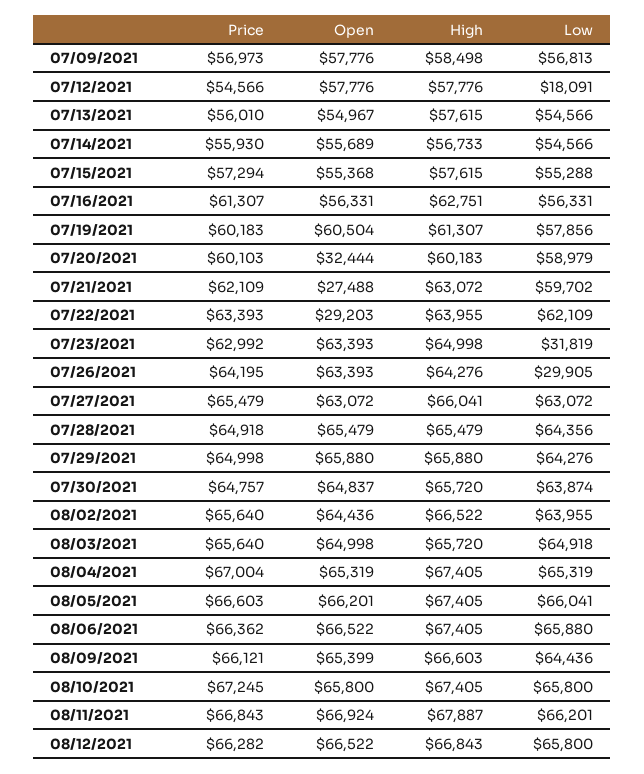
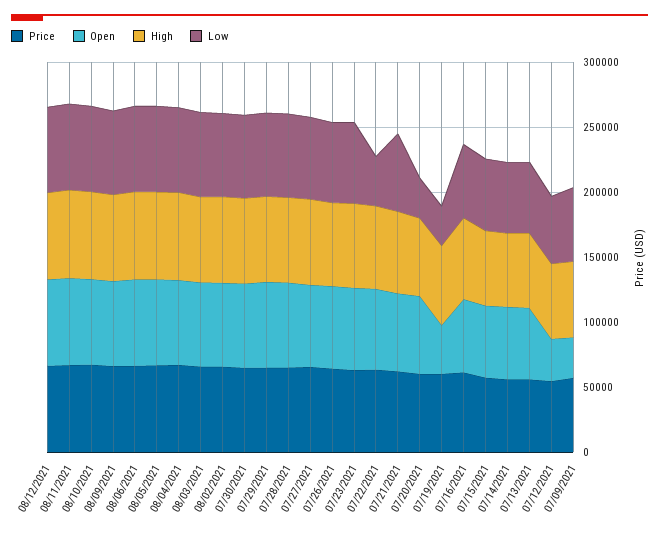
  {
    "Price": {
      "07/09/2021": 56973,
      "07/12/2021": 54566,
      "07/13/2021": 56010,
      "07/14/2021": 55930,
      "07/15/2021": 57294,
      "07/16/2021": 61307,
      "07/19/2021": 60183,
      "07/20/2021": 60103,
      "07/21/2021": 62109,
      "07/22/2021": 63393,
      "07/23/2021": 62992,
      "07/26/2021": 64195,
      "07/27/2021": 65479,
      "07/28/2021": 64918,
      "07/29/2021": 64998,
      "07/30/2021": 64757,
      "08/02/2021": 65640,
      "08/03/2021": 65640,
      "08/04/2021": 67004,
      "08/05/2021": 66603,
      "08/06/2021": 66362,
      "08/09/2021": 66121,
      "08/10/2021": 67245,
      "08/11/2021": 66843,
      "08/12/2021": 66282
    },
    "Open": {
-     "07/09/2021": 57776,
+     "07/09/2021": 30000,
-     "07/12/2021": 57776,
+     "07/12/2021": 30000,
      "07/13/2021": 54967,
      "07/14/2021": 55689,
      "07/15/2021": 55368,
      "07/16/2021": 56331,
-     "07/19/2021": 60504,
+     "07/19/2021": 40000,
-     "07/20/2021": 32444,
+     "07/20/2021": 60000,
-     "07/21/2021": 27488,
+     "07/21/2021": 60000,
-     "07/22/2021": 29203,
+     "07/22/2021": 60000,
      "07/23/2021": 63393,
      "07/26/2021": 63393,
      "07/27/2021": 63072,
      "07/28/2021": 65479,
      "07/29/2021": 65880,
      "07/30/2021": 64837,
      "08/02/2021": 64436,
      "08/03/2021": 64998,
      "08/04/2021": 65319,
      "08/05/2021": 66201,
      "08/06/2021": 66522,
      "08/09/2021": 65399,
      "08/10/2021": 65800,
      "08/11/2021": 66924,
      "08/12/2021": 66522
    },
    "High": {
      "07/09/2021": 58498,
      "07/12/2021": 57776,
      "07/13/2021": 57615,
      "07/14/2021": 56733,
      "07/15/2021": 57615,
      "07/16/2021": 62751,
      "07/19/2021": 61307,
      "07/20/2021": 60183,
      "07/21/2021": 63072,
      "07/22/2021": 63955,
      "07/23/2021": 64998,
      "07/26/2021": 64276,
      "07/27/2021": 66041,
      "07/28/2021": 65479,
      "07/29/2021": 65880,
      "07/30/2021": 65720,
      "08/02/2021": 66522,
      "08/03/2021": 65720,
      "08/04/2021": 67405,
      "08/05/2021": 67405,
      "08/06/2021": 67405,
      "08/09/2021": 66603,
      "08/10/2021": 67405,
      "08/11/2021": 67887,
      "08/12/2021": 66843
    },
    "Low": {
      "07/09/2021": 56813,
-     "07/12/2021": 18091,
+     "07/12/2021": 50000,
      "07/13/2021": 54566,
      "07/14/2021": 54566,
      "07/15/2021": 55288,
      "07/16/2021": 56331,
-     "07/19/2021": 57856,
+     "07/19/2021": 30000,
-     "07/20/2021": 58979,
+     "07/20/2021": 30000,
      "07/21/2021": 59702,
-     "07/22/2021": 62109,
+     "07/22/2021": 40000,
-     "07/23/2021": 31819,
+     "07/23/2021": 60000,
-     "07/26/2021": 29905,
+     "07/26/2021": 60000,
      "07/27/2021": 63072,
      "07/28/2021": 64356,
      "07/29/2021": 64276,
      "07/30/2021": 63874,
      "08/02/2021": 63955,
      "08/03/2021": 64918,
      "08/04/2021": 65319,
      "08/05/2021": 66041,
      "08/06/2021": 65880,
      "08/09/2021": 64436,
      "08/10/2021": 65800,
      "08/11/2021": 66201,
      "08/12/2021": 65800
    }
  }

